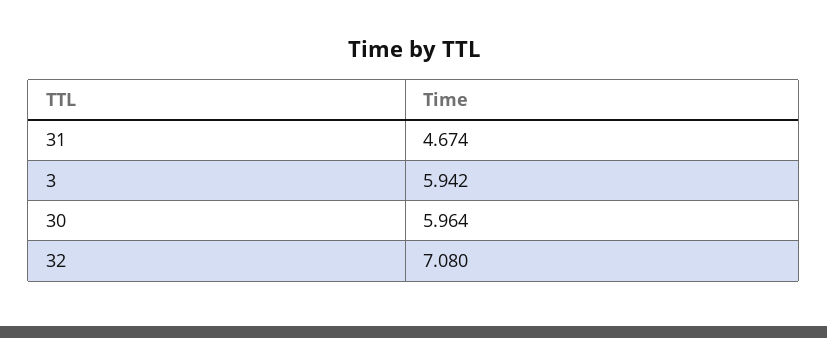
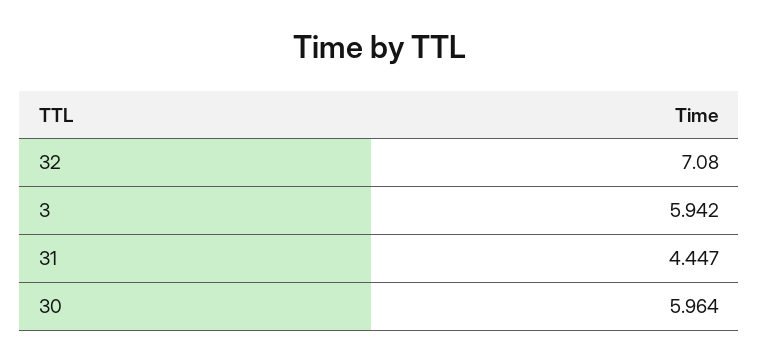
  {
-   "31": 4.674,
+   "31": 4.447,
    "3": 5.942,
    "30": 5.964,
    "32": 7.08
  }

